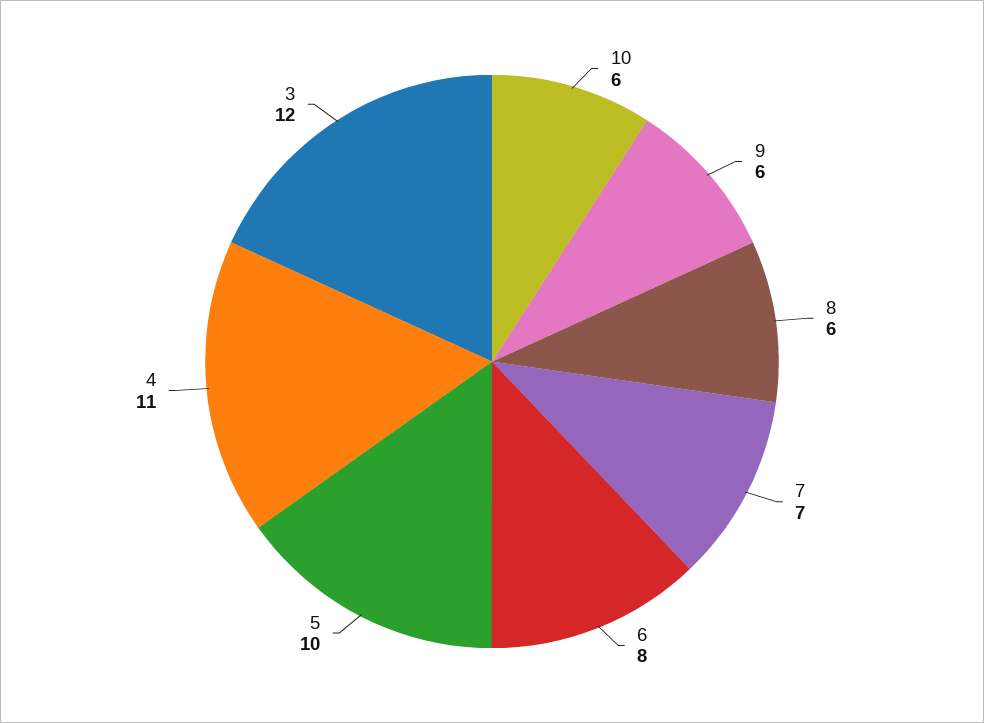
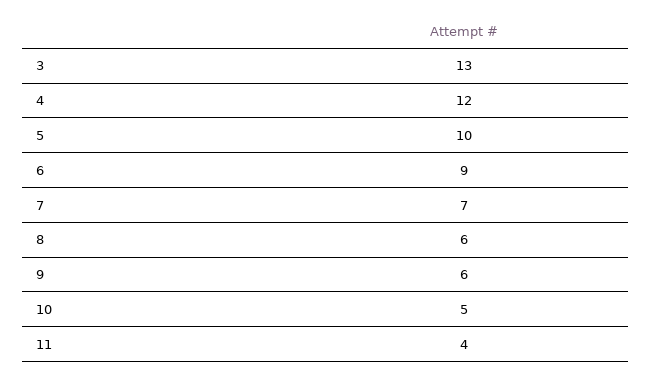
  {
-   "10": 6,
+   "10": 5,
    "9": 6,
    "8": 6,
    "7": 7,
-   "6": 8,
+   "6": 9,
    "5": 10,
-   "4": 11,
+   "4": 12,
-   "3": 12
+   "3": 13,
+   "11": 4
  }

